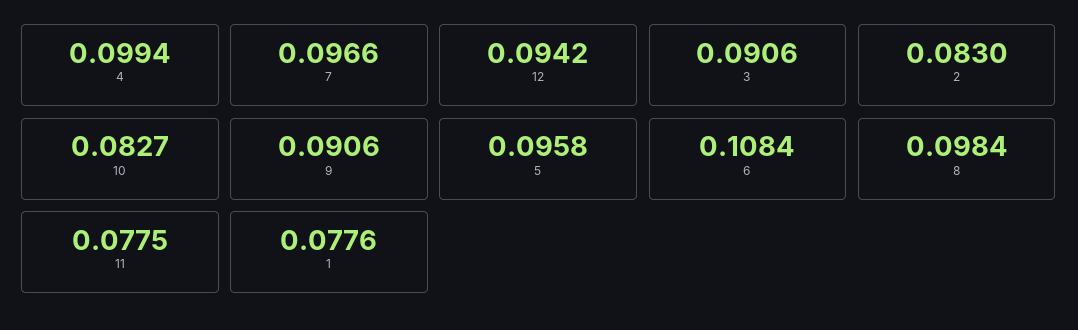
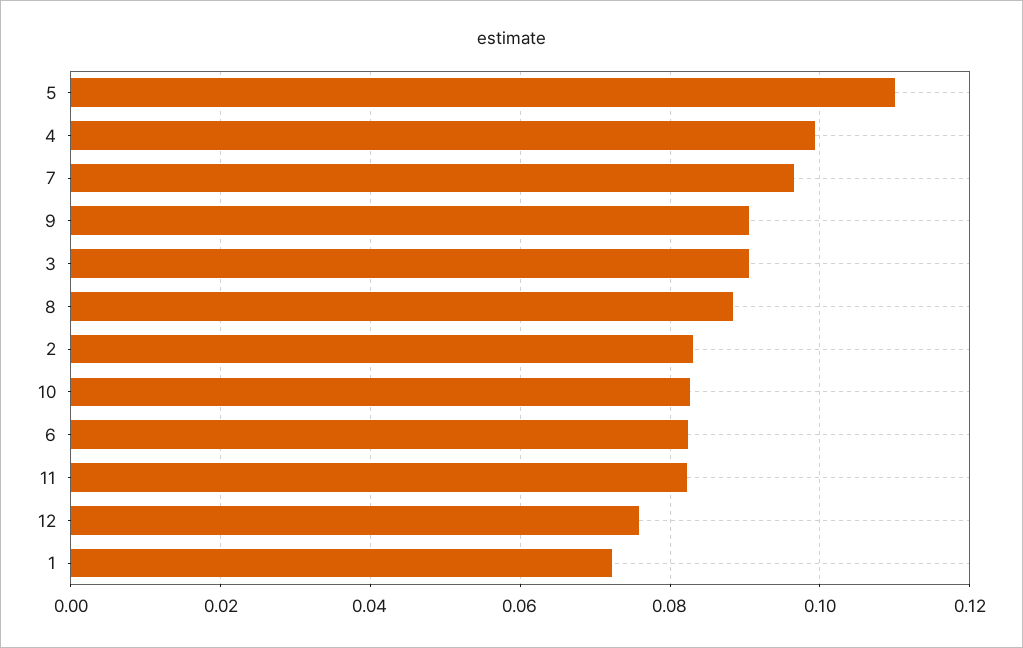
  {
    "4": 0.0994,
    "7": 0.0966,
-   "12": 0.0942,
+   "12": 0.076,
    "3": 0.0906,
    "2": 0.083,
    "10": 0.0827,
    "9": 0.0906,
-   "5": 0.0958,
+   "5": 0.11,
-   "6": 0.1084,
+   "6": 0.082,
-   "8": 0.0984,
+   "8": 0.088,
-   "11": 0.0775,
+   "11": 0.082,
-   "1": 0.0776
+   "1": 0.072
  }

